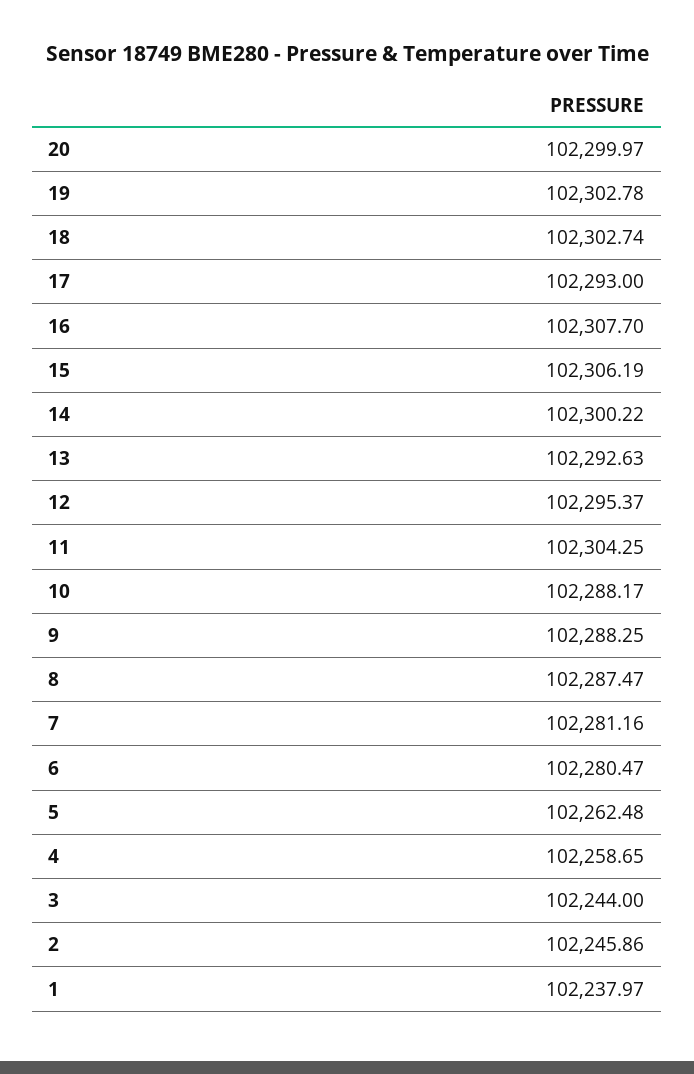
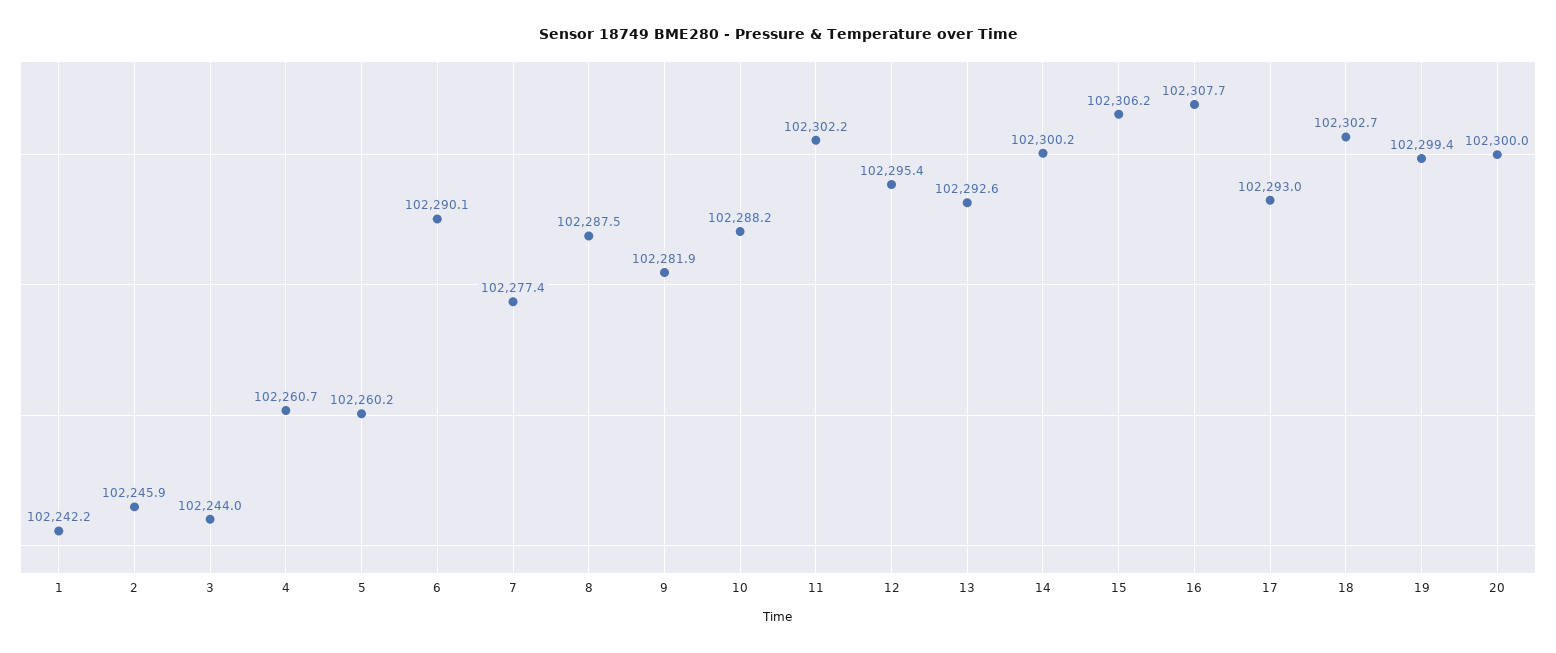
  {
    "20": 102299.97,
-   "19": 102302.78,
+   "19": 102299.4,
    "18": 102302.74,
    "17": 102293,
    "16": 102307.7,
    "15": 102306.19,
    "14": 102300.22,
    "13": 102292.63,
    "12": 102295.37,
-   "11": 102304.25,
+   "11": 102302.2,
    "10": 102288.17,
-   "9": 102288.25,
+   "9": 102281.9,
    "8": 102287.47,
-   "7": 102281.16,
+   "7": 102277.4,
-   "6": 102280.47,
+   "6": 102290.1,
-   "5": 102262.48,
+   "5": 102260.2,
-   "4": 102258.65,
+   "4": 102260.7,
    "3": 102244,
    "2": 102245.86,
-   "1": 102237.97
+   "1": 102242.2
  }

